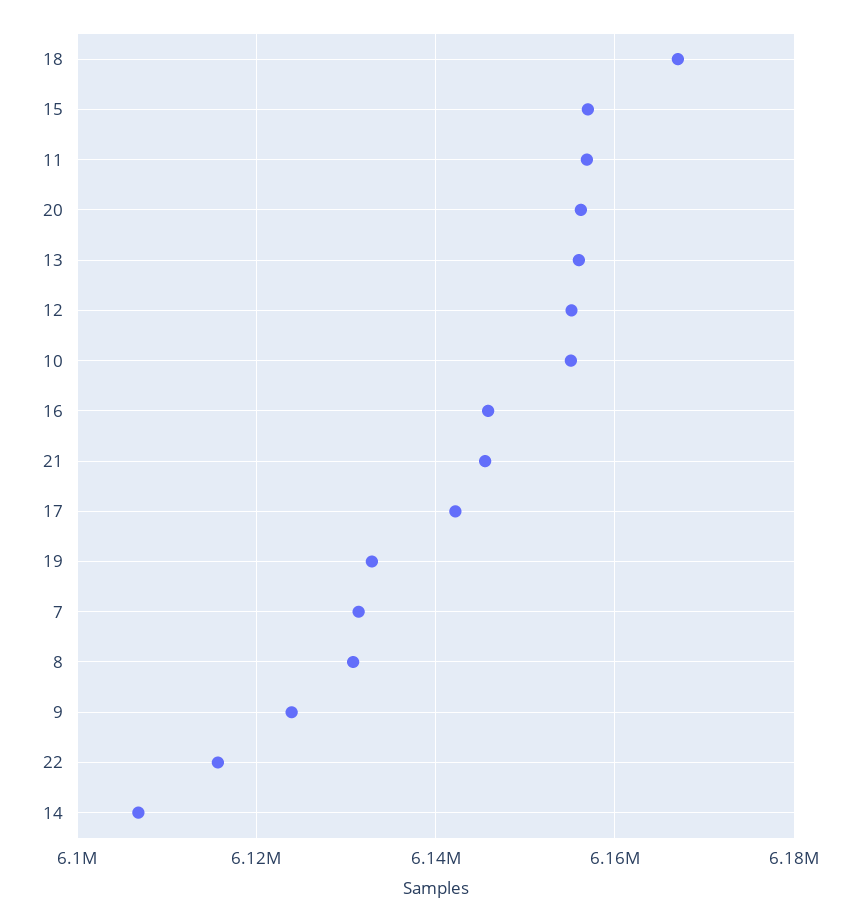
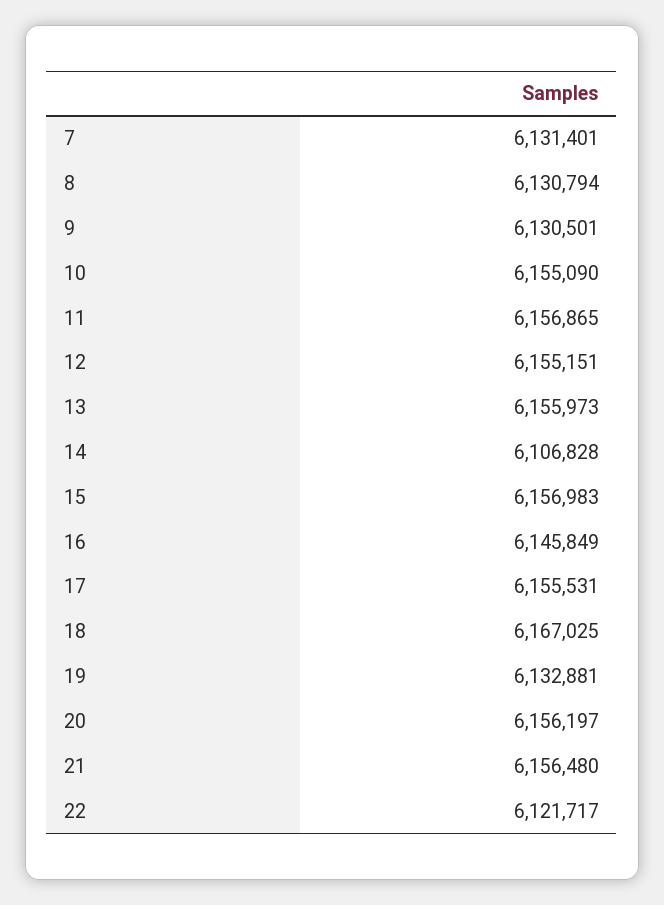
  {
    "18": 6167025,
    "15": 6156983,
    "11": 6156865,
    "20": 6156197,
    "13": 6155973,
    "12": 6155151,
    "10": 6155090,
    "16": 6145849,
-   "21": 6146000,
+   "21": 6156480,
-   "17": 6142000,
+   "17": 6155531,
    "19": 6132881,
    "7": 6131401,
    "8": 6130794,
-   "9": 6124000,
+   "9": 6130501,
-   "22": 6116000,
+   "22": 6121717,
    "14": 6106828
  }

